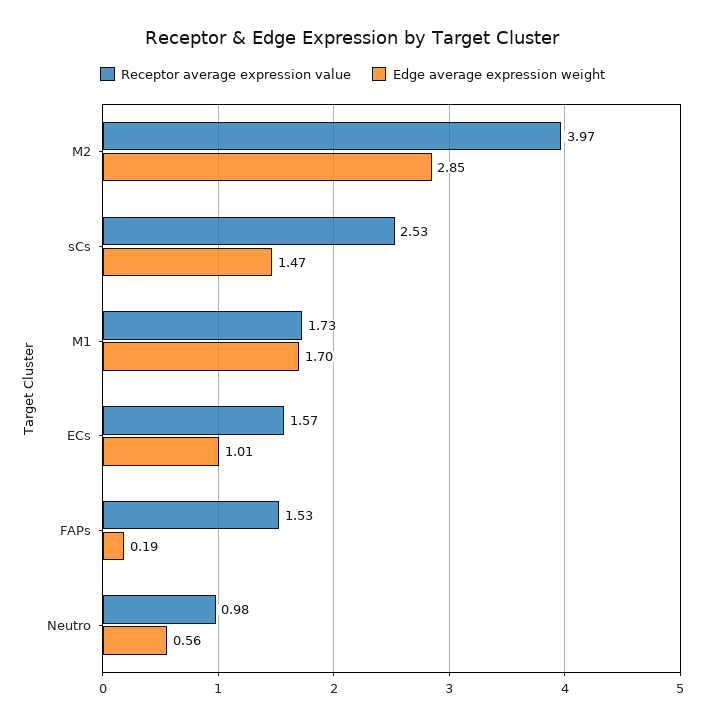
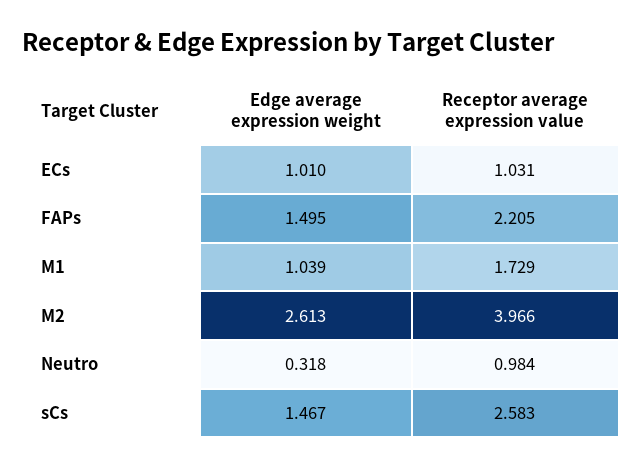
  {
    "Receptor average expression value": {
      "M2": 3.966,
-     "sCs": 2.53,
+     "sCs": 2.583,
      "M1": 1.729,
-     "ECs": 1.57,
+     "ECs": 1.031,
-     "FAPs": 1.53,
+     "FAPs": 2.205,
      "Neutro": 0.984
    },
    "Edge average expression weight": {
-     "M2": 2.85,
+     "M2": 2.613,
      "sCs": 1.467,
-     "M1": 1.7,
+     "M1": 1.039,
      "ECs": 1.01,
-     "FAPs": 0.19,
+     "FAPs": 1.495,
-     "Neutro": 0.56
+     "Neutro": 0.318
    }
  }

